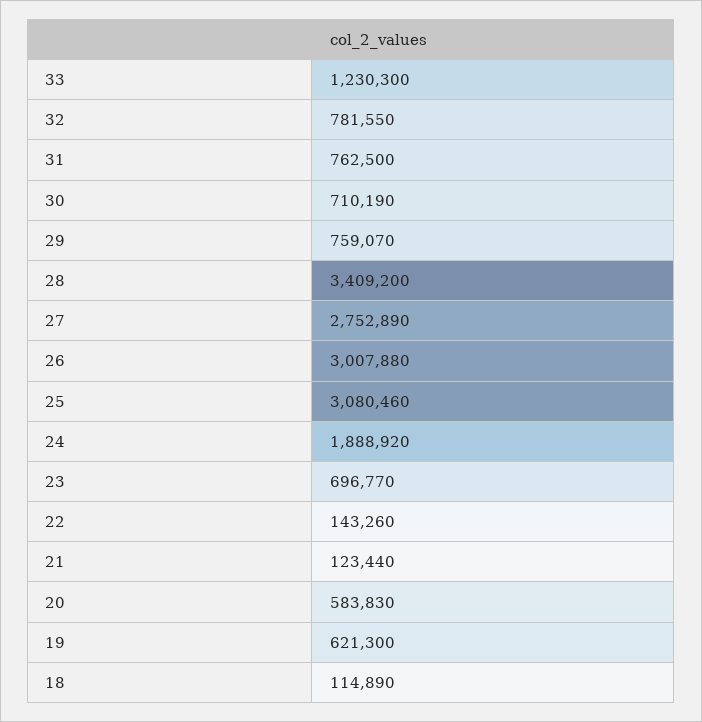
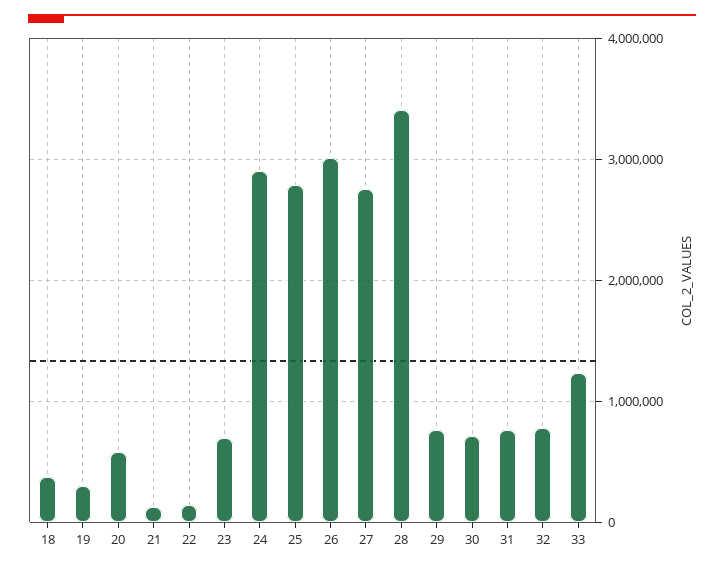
  {
    "33": 1230300,
    "32": 781550,
    "31": 762500,
    "30": 710190,
    "29": 759070,
    "28": 3409200,
    "27": 2752890,
    "26": 3007880,
-   "25": 3080460,
+   "25": 2800000,
-   "24": 1888920,
+   "24": 2900000,
    "23": 696770,
    "22": 143260,
    "21": 123440,
    "20": 583830,
-   "19": 621300,
+   "19": 300000,
-   "18": 114890
+   "18": 400000
  }

